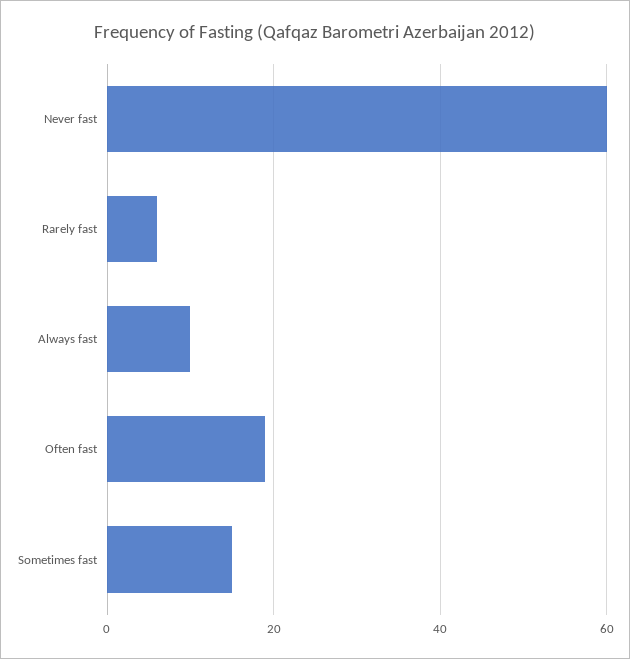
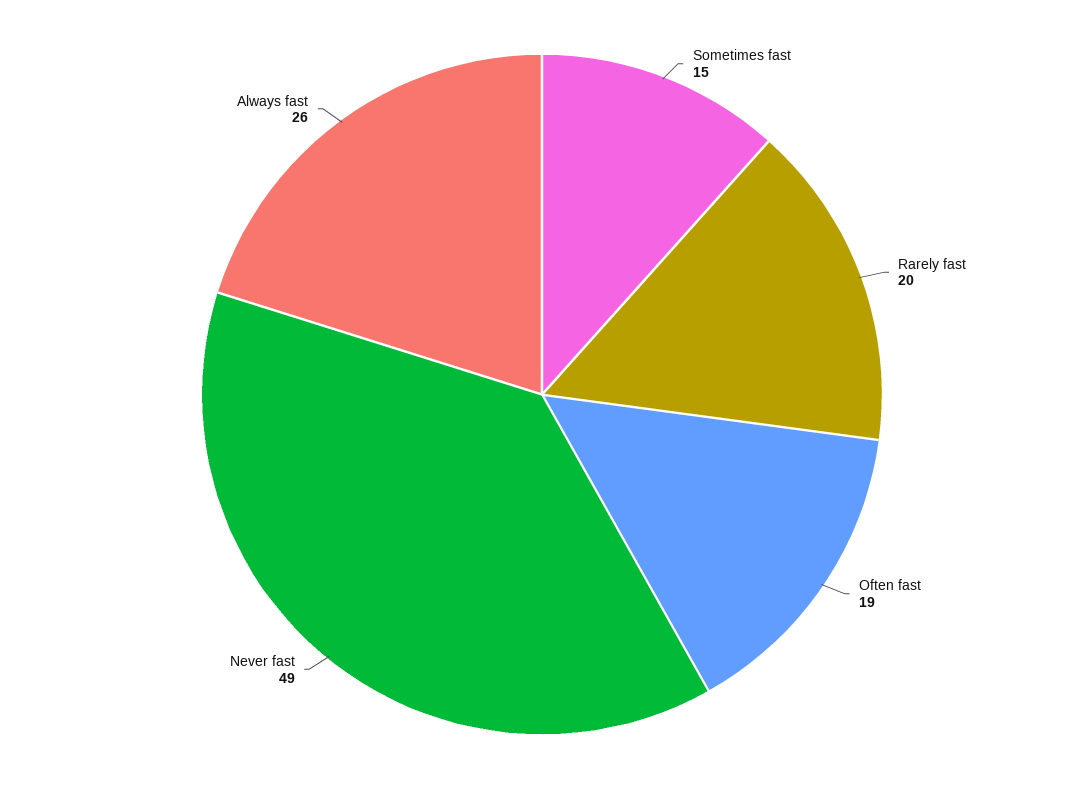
  {
-   "Never fast": 60,
+   "Never fast": 49,
-   "Rarely fast": 5,
+   "Rarely fast": 20,
-   "Always fast": 10,
+   "Always fast": 26,
    "Often fast": 19,
    "Sometimes fast": 15
  }

